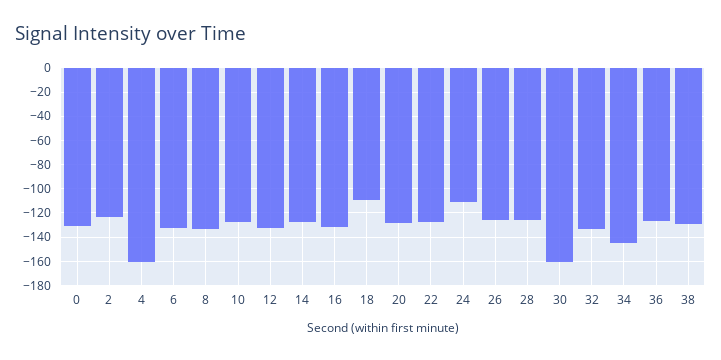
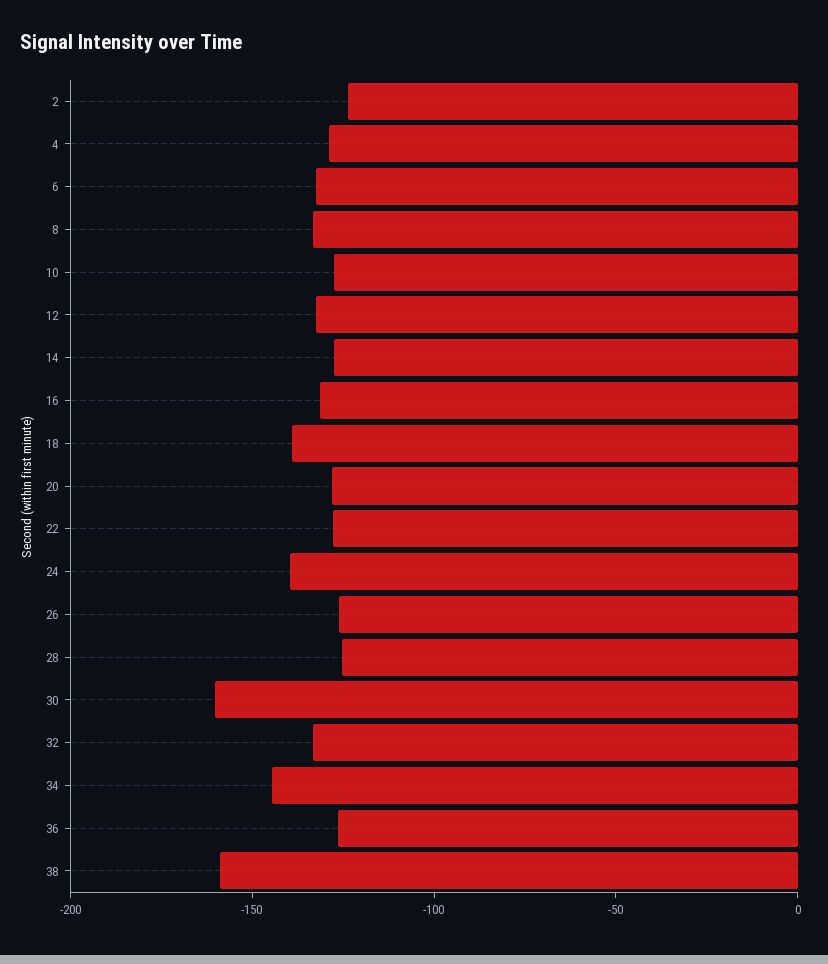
  {
-   "0": -130,
    "2": -125,
-   "4": -160,
+   "4": -130,
    "6": -135,
    "8": -135,
    "10": -130,
    "12": -135,
    "14": -130,
    "16": -130,
-   "18": -110,
+   "18": -140,
    "20": -130,
    "22": -130,
-   "24": -110,
+   "24": -140,
    "26": -125,
    "28": -125,
    "30": -160,
    "32": -135,
    "34": -145,
    "36": -125,
-   "38": -130
+   "38": -160
  }

